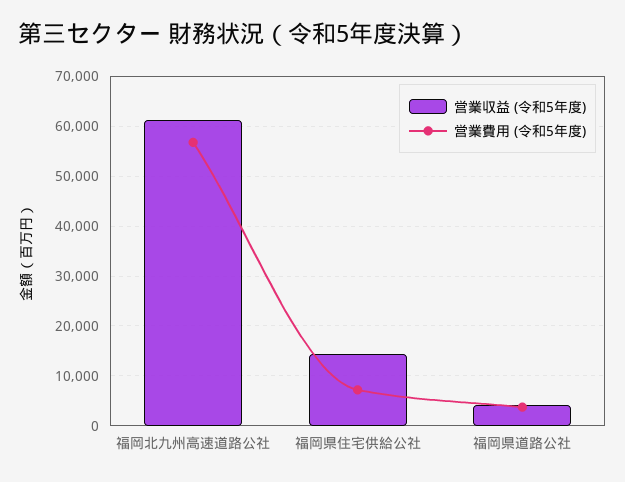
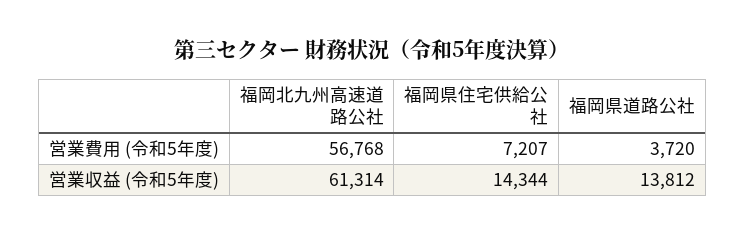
  {
    "営業収益 (令和5年度)": {
      "福岡北九州高速道路公社": 61314,
      "福岡県住宅供給公社": 14344,
-     "福岡県道路公社": 4000
+     "福岡県道路公社": 13812
    },
    "営業費用 (令和5年度)": {
      "福岡北九州高速道路公社": 56768,
      "福岡県住宅供給公社": 7207,
      "福岡県道路公社": 3720
    }
  }

